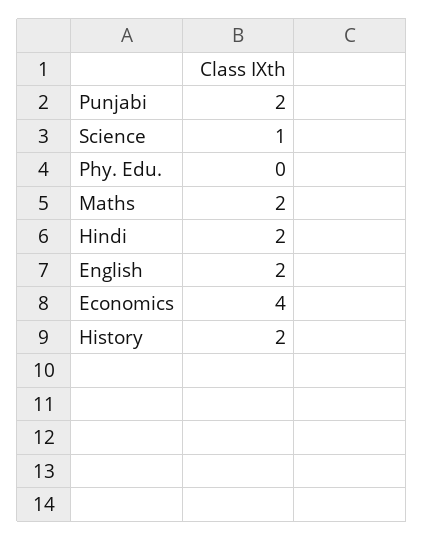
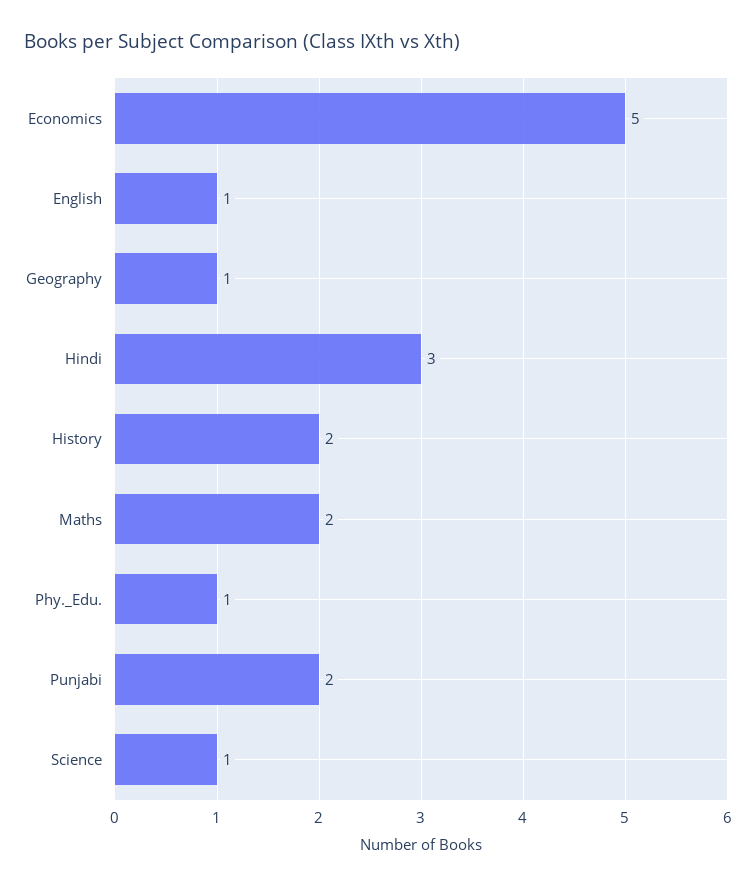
  {
    "Punjabi": 2,
    "Science": 1,
-   "Phy. Edu.": 0,
+   "Phy. Edu.": 1,
    "Maths": 2,
-   "Hindi": 2,
+   "Hindi": 3,
-   "English": 2,
+   "English": 1,
-   "Economics": 4,
+   "Economics": 5,
-   "History": 2
+   "History": 2,
+   "Geography": 1
  }

